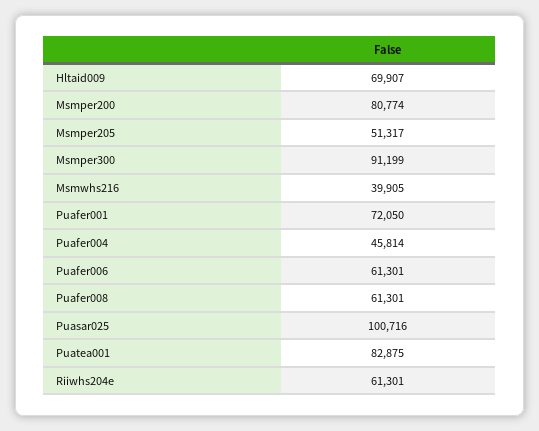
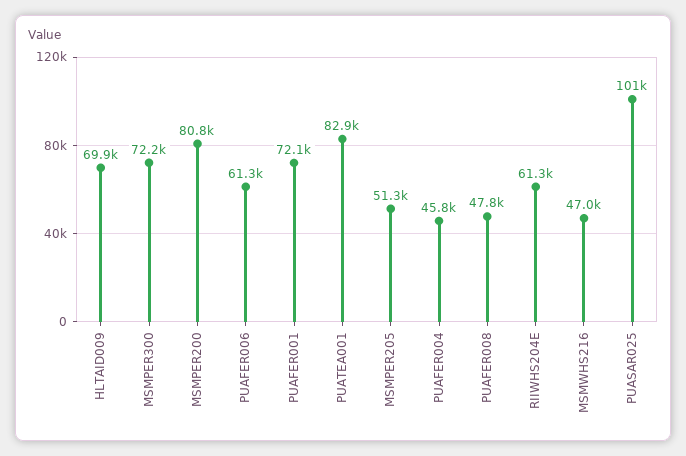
  {
    "Hltaid009": 69907,
    "Msmper200": 80774,
    "Msmper205": 51317,
-   "Msmper300": 91199,
+   "Msmper300": 72200,
-   "Msmwhs216": 39905,
+   "Msmwhs216": 47000,
    "Puafer001": 72050,
    "Puafer004": 45814,
    "Puafer006": 61301,
-   "Puafer008": 61301,
+   "Puafer008": 47800,
    "Puasar025": 100716,
    "Puatea001": 82875,
    "Riiwhs204e": 61301
  }

